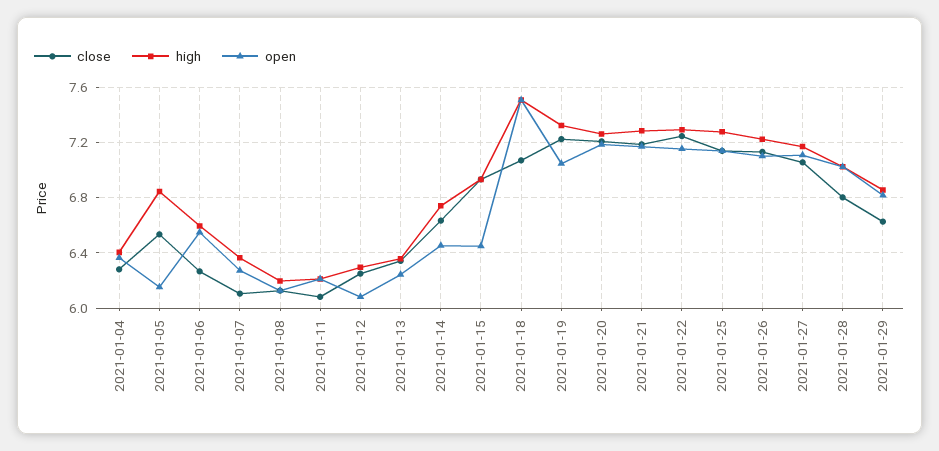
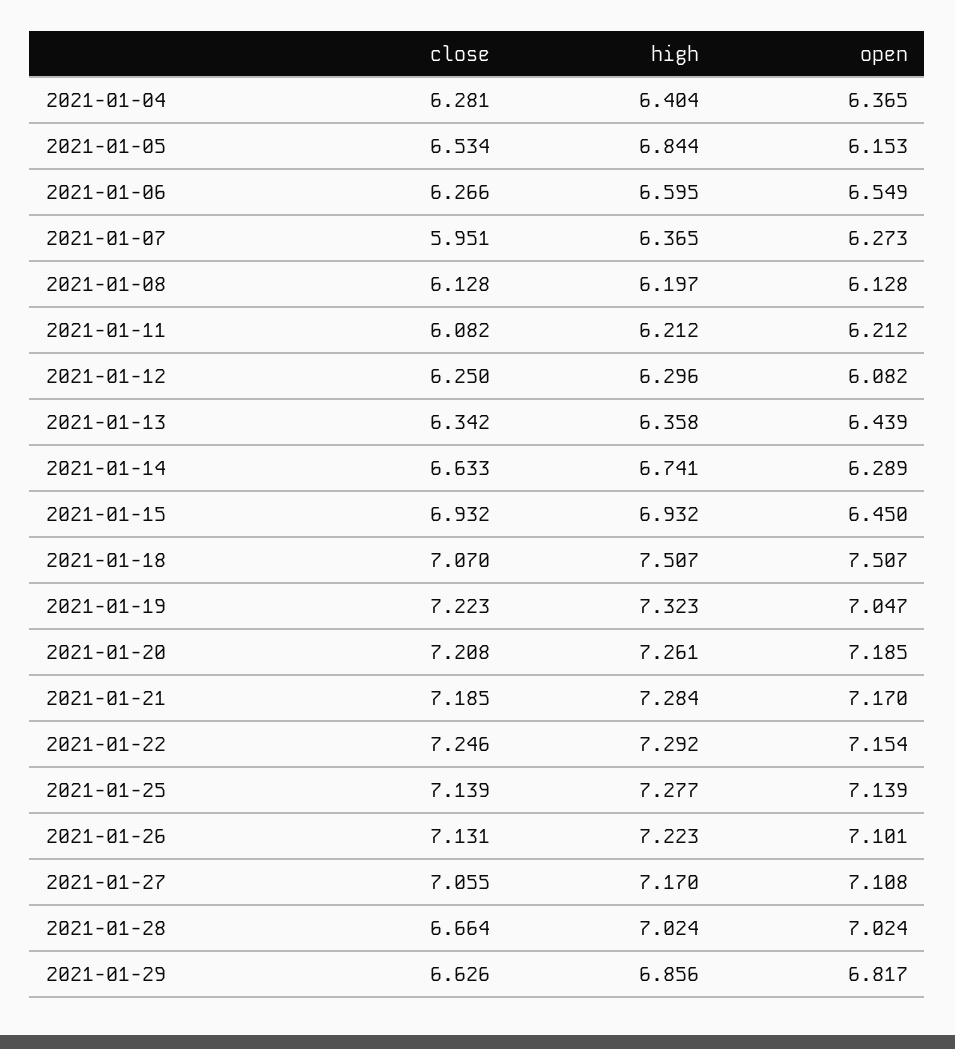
  {
    "close": {
      "2021-01-04": 6.281,
      "2021-01-05": 6.534,
      "2021-01-06": 6.266,
-     "2021-01-07": 6.1,
+     "2021-01-07": 5.951,
      "2021-01-08": 6.128,
      "2021-01-11": 6.082,
      "2021-01-12": 6.25,
      "2021-01-13": 6.342,
      "2021-01-14": 6.633,
      "2021-01-15": 6.932,
      "2021-01-18": 7.07,
      "2021-01-19": 7.223,
      "2021-01-20": 7.208,
      "2021-01-21": 7.185,
      "2021-01-22": 7.246,
      "2021-01-25": 7.139,
      "2021-01-26": 7.131,
      "2021-01-27": 7.055,
-     "2021-01-28": 6.8,
+     "2021-01-28": 6.664,
      "2021-01-29": 6.626
    },
    "high": {
      "2021-01-04": 6.404,
      "2021-01-05": 6.844,
      "2021-01-06": 6.595,
      "2021-01-07": 6.365,
      "2021-01-08": 6.197,
      "2021-01-11": 6.212,
      "2021-01-12": 6.296,
      "2021-01-13": 6.358,
      "2021-01-14": 6.741,
      "2021-01-15": 6.932,
      "2021-01-18": 7.507,
      "2021-01-19": 7.323,
      "2021-01-20": 7.261,
      "2021-01-21": 7.284,
      "2021-01-22": 7.292,
      "2021-01-25": 7.277,
      "2021-01-26": 7.223,
      "2021-01-27": 7.17,
      "2021-01-28": 7.024,
      "2021-01-29": 6.856
    },
    "open": {
      "2021-01-04": 6.365,
      "2021-01-05": 6.153,
      "2021-01-06": 6.549,
      "2021-01-07": 6.273,
      "2021-01-08": 6.128,
      "2021-01-11": 6.212,
      "2021-01-12": 6.082,
-     "2021-01-13": 6.25,
+     "2021-01-13": 6.439,
-     "2021-01-14": 6.45,
+     "2021-01-14": 6.289,
      "2021-01-15": 6.45,
      "2021-01-18": 7.507,
      "2021-01-19": 7.047,
      "2021-01-20": 7.185,
      "2021-01-21": 7.17,
      "2021-01-22": 7.154,
      "2021-01-25": 7.139,
      "2021-01-26": 7.101,
      "2021-01-27": 7.108,
      "2021-01-28": 7.024,
      "2021-01-29": 6.817
    }
  }

